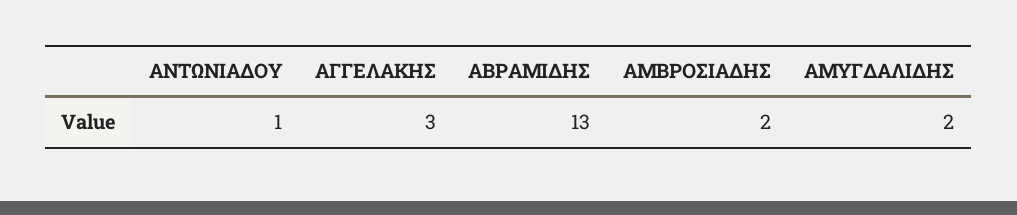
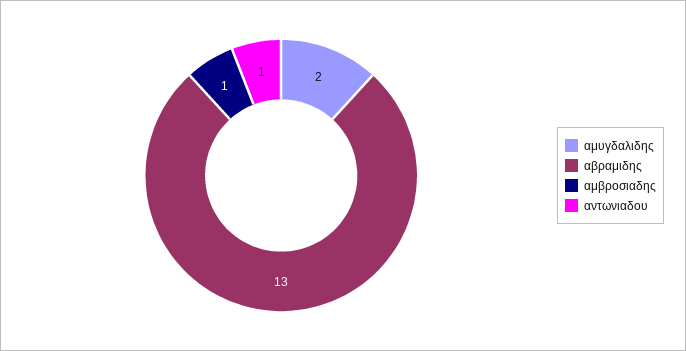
  {
    "ΑΝΤΩΝΙΑΔΟΥ": 1,
-   "ΑΓΓΕΛΑΚΗΣ": 3,
    "ΑΒΡΑΜΙΔΗΣ": 13,
-   "ΑΜΒΡΟΣΙΑΔΗΣ": 2,
+   "ΑΜΒΡΟΣΙΑΔΗΣ": 1,
    "ΑΜΥΓΔΑΛΙΔΗΣ": 2
  }

